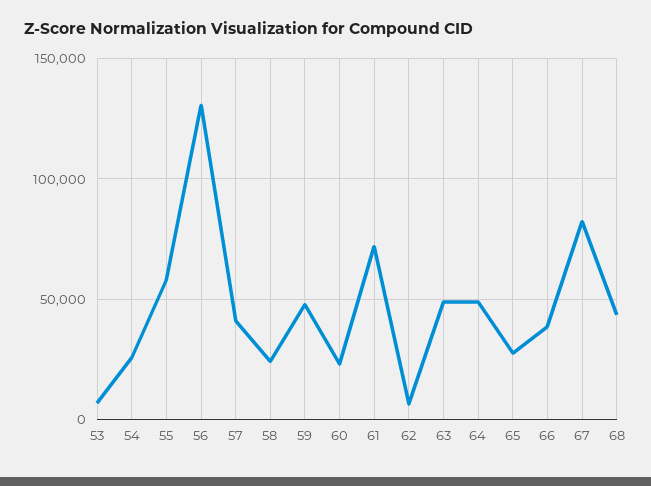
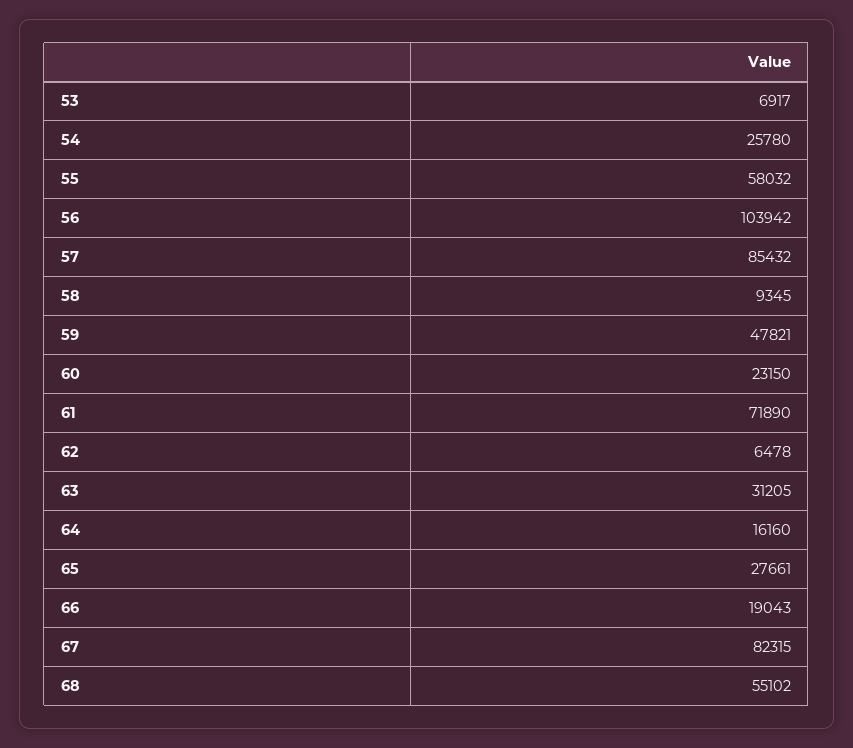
  {
    "53": 6917,
    "54": 25780,
    "55": 58032,
-   "56": 130000,
+   "56": 103942,
-   "57": 40000,
+   "57": 85432,
-   "58": 25000,
+   "58": 9345,
    "59": 47821,
    "60": 23150,
    "61": 71890,
    "62": 6478,
-   "63": 50000,
+   "63": 31205,
-   "64": 50000,
+   "64": 16160,
    "65": 27661,
-   "66": 40000,
+   "66": 19043,
    "67": 82315,
-   "68": 45000
+   "68": 55102
  }

